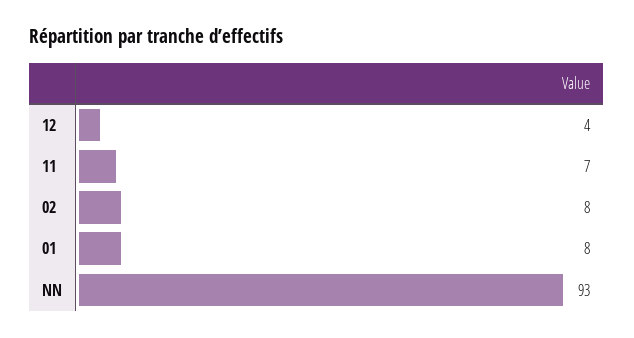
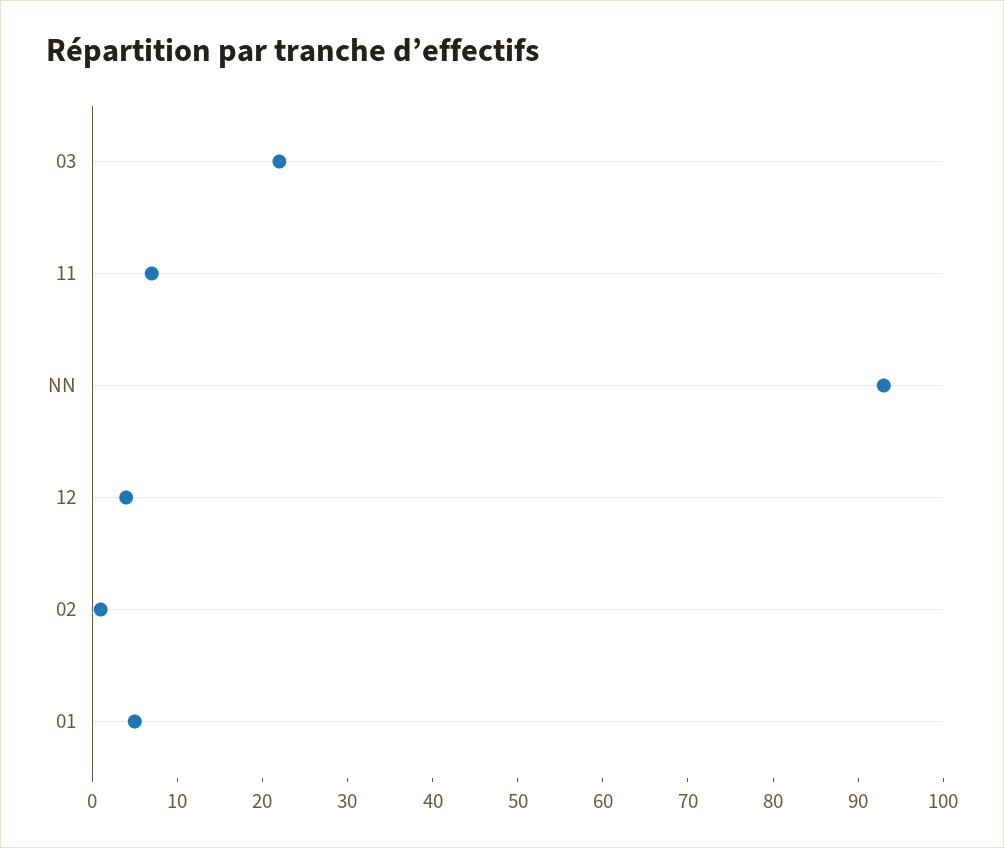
  {
    "12": 4,
    "11": 7,
-   "02": 8,
+   "02": 1,
-   "01": 8,
+   "01": 5,
-   "NN": 93
+   "NN": 93,
+   "03": 22
  }

